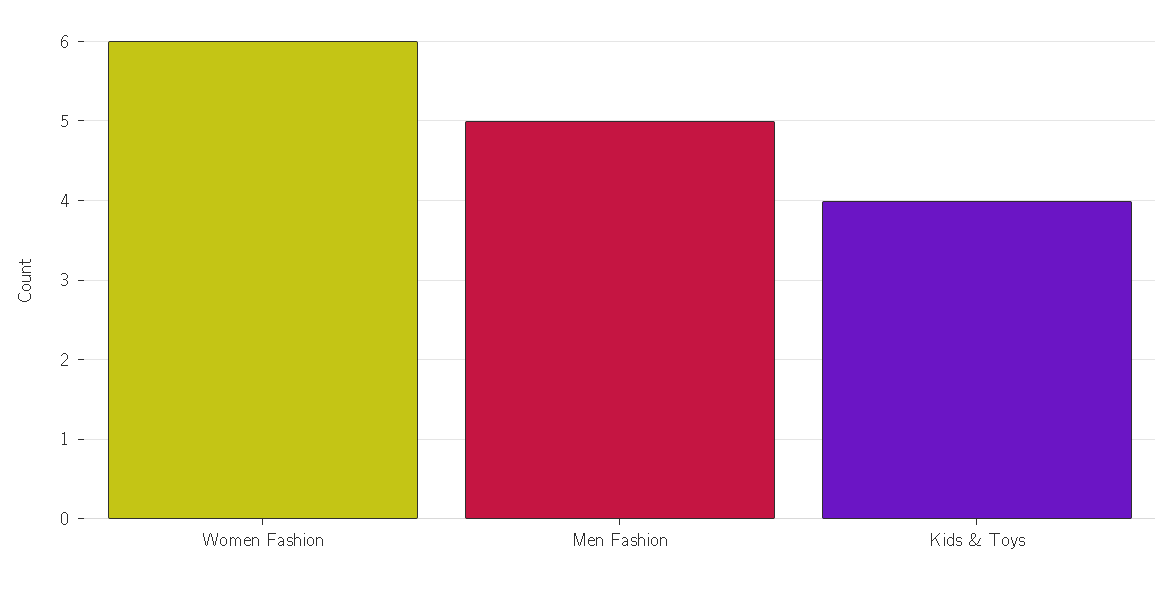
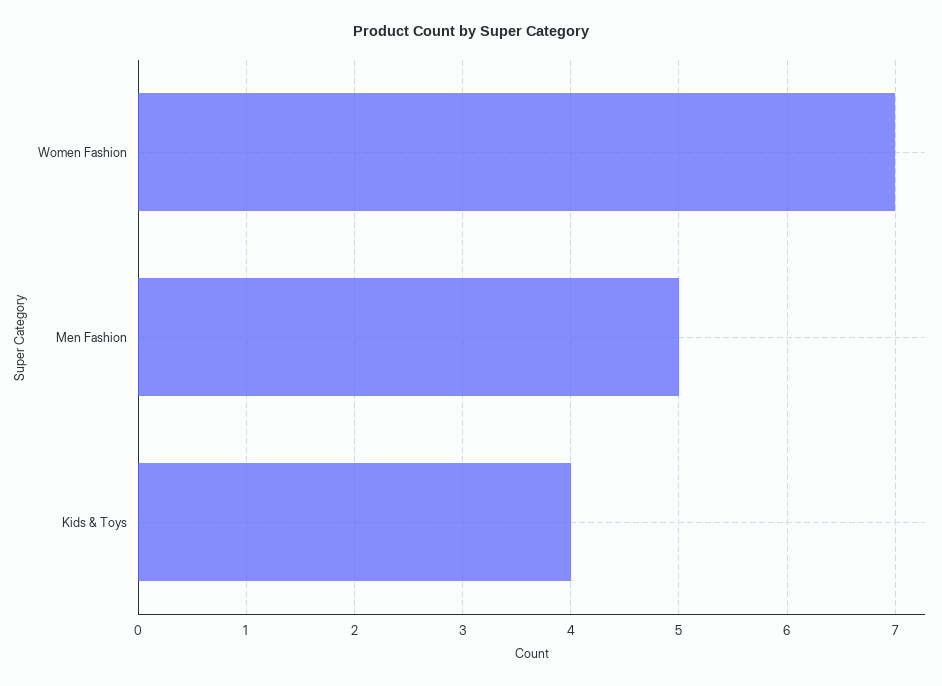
  {
-   "Women Fashion": 6,
+   "Women Fashion": 7,
    "Men Fashion": 5,
    "Kids & Toys": 4
  }

